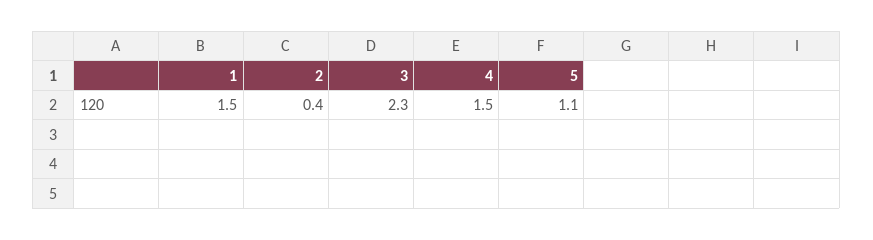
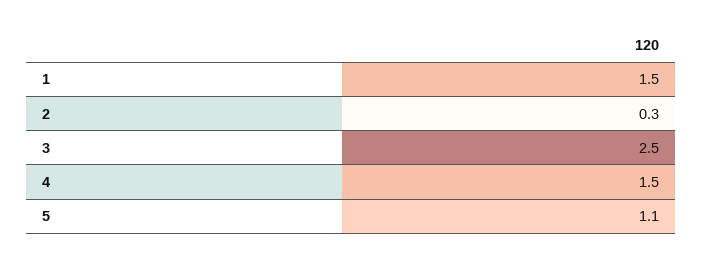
  {
    "1": 1.5,
-   "2": 0.4,
+   "2": 0.3,
-   "3": 2.3,
+   "3": 2.5,
    "4": 1.5,
    "5": 1.1
  }

